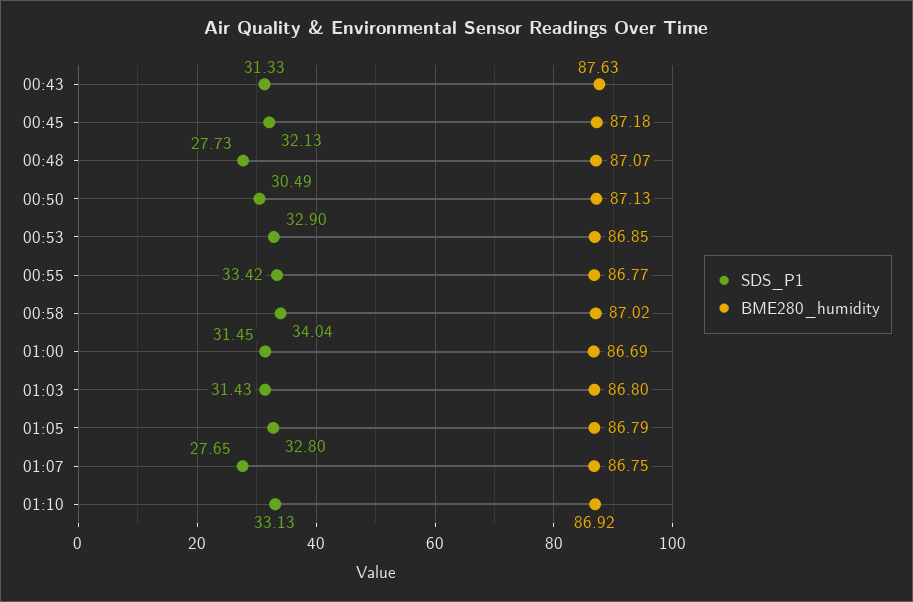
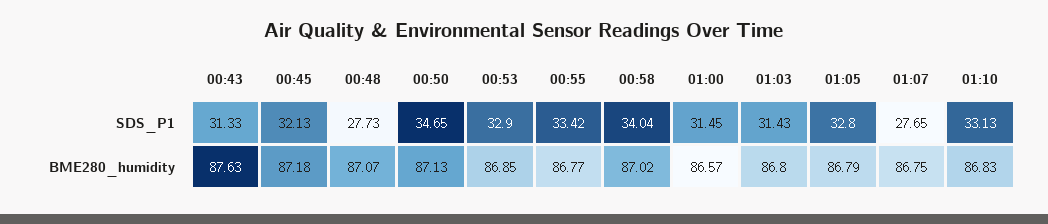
  {
    "SDS_P1": {
      "00:43": 31.33,
      "00:45": 32.13,
      "00:48": 27.73,
-     "00:50": 30.49,
+     "00:50": 34.65,
      "00:53": 32.9,
      "00:55": 33.42,
      "00:58": 34.04,
      "01:00": 31.45,
      "01:03": 31.43,
      "01:05": 32.8,
      "01:07": 27.65,
      "01:10": 33.13
    },
    "BME280_humidity": {
      "00:43": 87.63,
      "00:45": 87.18,
      "00:48": 87.07,
      "00:50": 87.13,
      "00:53": 86.85,
      "00:55": 86.77,
      "00:58": 87.02,
-     "01:00": 86.69,
+     "01:00": 86.57,
      "01:03": 86.8,
      "01:05": 86.79,
      "01:07": 86.75,
-     "01:10": 86.92
+     "01:10": 86.83
    }
  }

